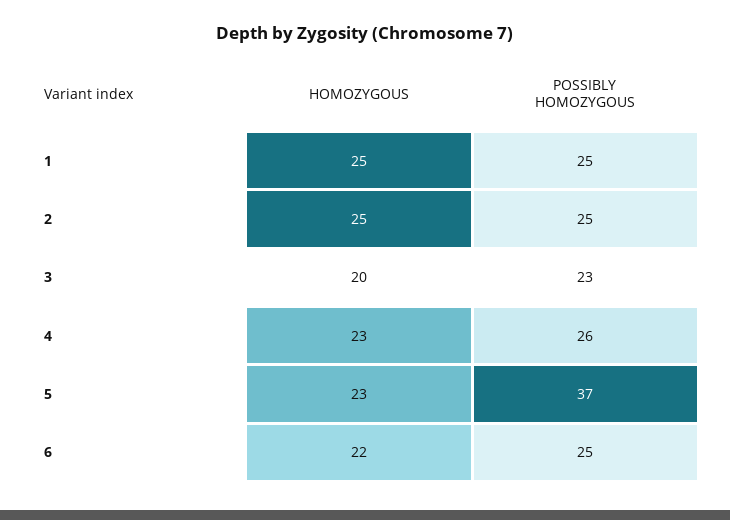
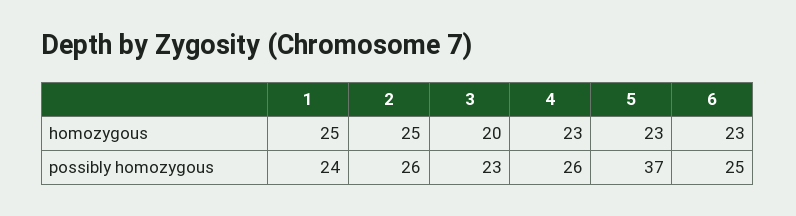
  {
    "HOMOZYGOUS": {
      "1": 25,
      "2": 25,
      "3": 20,
      "4": 23,
      "5": 23,
-     "6": 22
+     "6": 23
    },
    "POSSIBLY HOMOZYGOUS": {
-     "1": 25,
+     "1": 24,
-     "2": 25,
+     "2": 26,
      "3": 23,
      "4": 26,
      "5": 37,
      "6": 25
    }
  }

